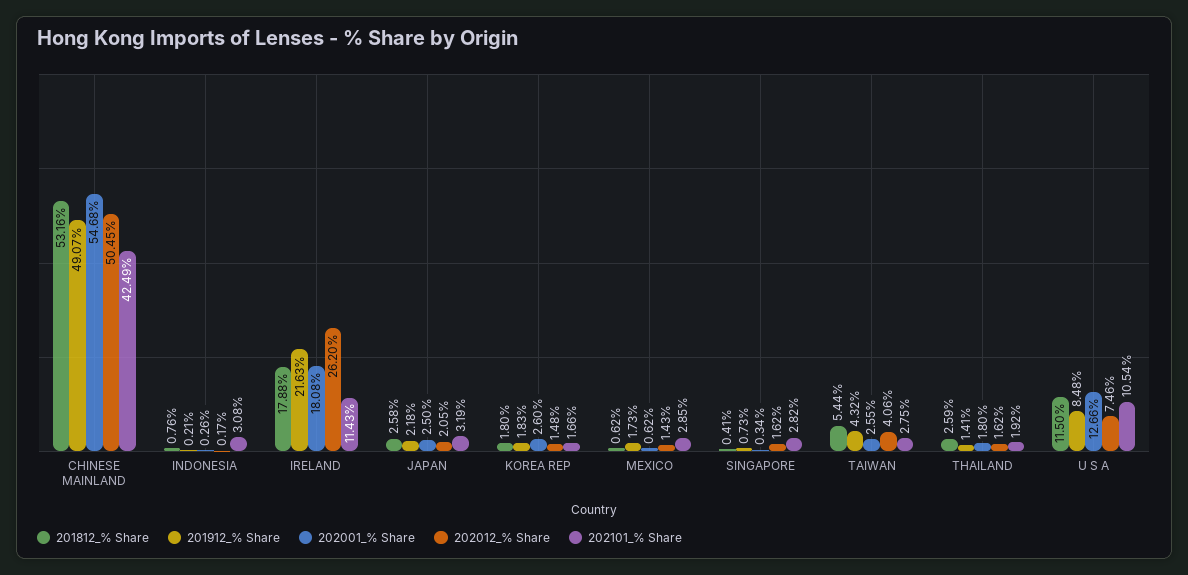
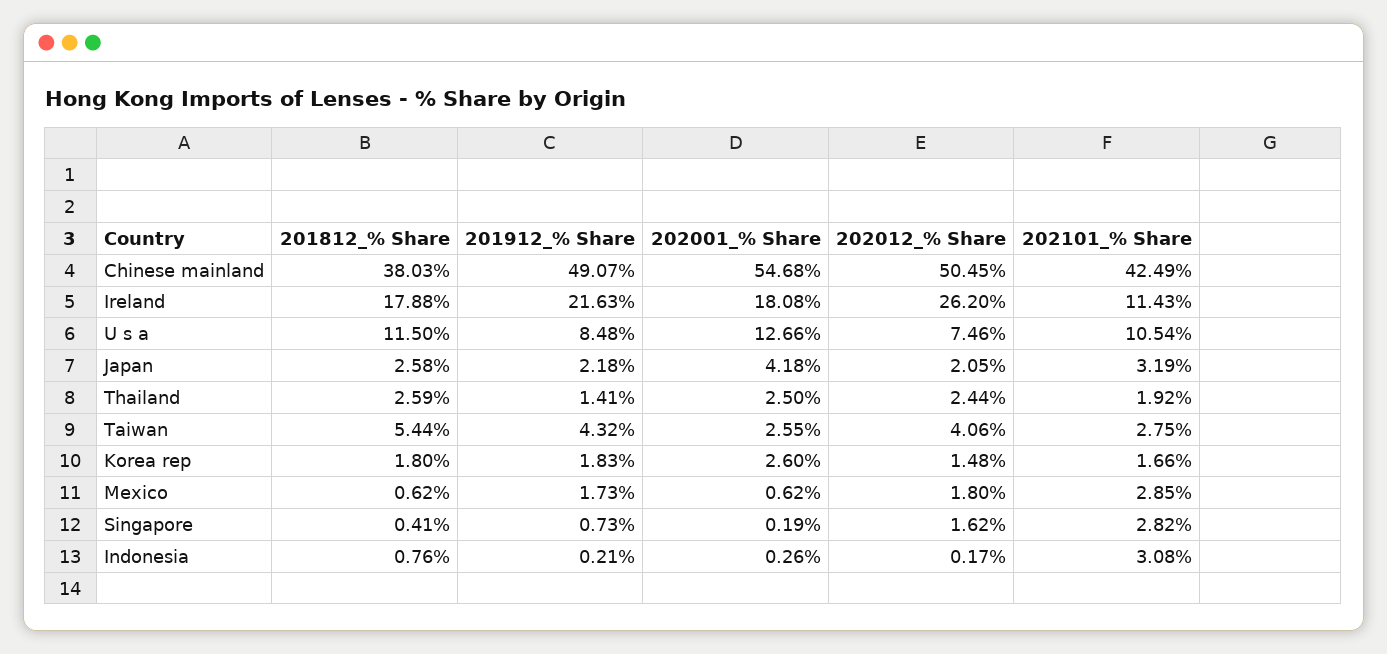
  {
    "201812_% Share": {
-     "CHINESE MAINLAND": 53.16,
+     "CHINESE MAINLAND": 38.03,
      "INDONESIA": 0.76,
      "IRELAND": 17.88,
      "JAPAN": 2.58,
      "KOREA REP": 1.8,
      "MEXICO": 0.62,
      "SINGAPORE": 0.41,
      "TAIWAN": 5.44,
      "THAILAND": 2.59,
      "U S A": 11.5
    },
    "201912_% Share": {
      "CHINESE MAINLAND": 49.07,
      "INDONESIA": 0.21,
      "IRELAND": 21.63,
      "JAPAN": 2.18,
      "KOREA REP": 1.83,
      "MEXICO": 1.73,
      "SINGAPORE": 0.73,
      "TAIWAN": 4.32,
      "THAILAND": 1.41,
      "U S A": 8.48
    },
    "202001_% Share": {
      "CHINESE MAINLAND": 54.68,
      "INDONESIA": 0.26,
      "IRELAND": 18.08,
-     "JAPAN": 2.5,
+     "JAPAN": 4.18,
      "KOREA REP": 2.6,
      "MEXICO": 0.62,
-     "SINGAPORE": 0.34,
+     "SINGAPORE": 0.19,
      "TAIWAN": 2.55,
-     "THAILAND": 1.8,
+     "THAILAND": 2.5,
      "U S A": 12.66
    },
    "202012_% Share": {
      "CHINESE MAINLAND": 50.45,
      "INDONESIA": 0.17,
      "IRELAND": 26.2,
      "JAPAN": 2.05,
      "KOREA REP": 1.48,
-     "MEXICO": 1.43,
+     "MEXICO": 1.8,
      "SINGAPORE": 1.62,
      "TAIWAN": 4.06,
-     "THAILAND": 1.62,
+     "THAILAND": 2.44,
      "U S A": 7.46
    },
    "202101_% Share": {
      "CHINESE MAINLAND": 42.49,
      "INDONESIA": 3.08,
      "IRELAND": 11.43,
      "JAPAN": 3.19,
      "KOREA REP": 1.66,
      "MEXICO": 2.85,
      "SINGAPORE": 2.82,
      "TAIWAN": 2.75,
      "THAILAND": 1.92,
      "U S A": 10.54
    }
  }

